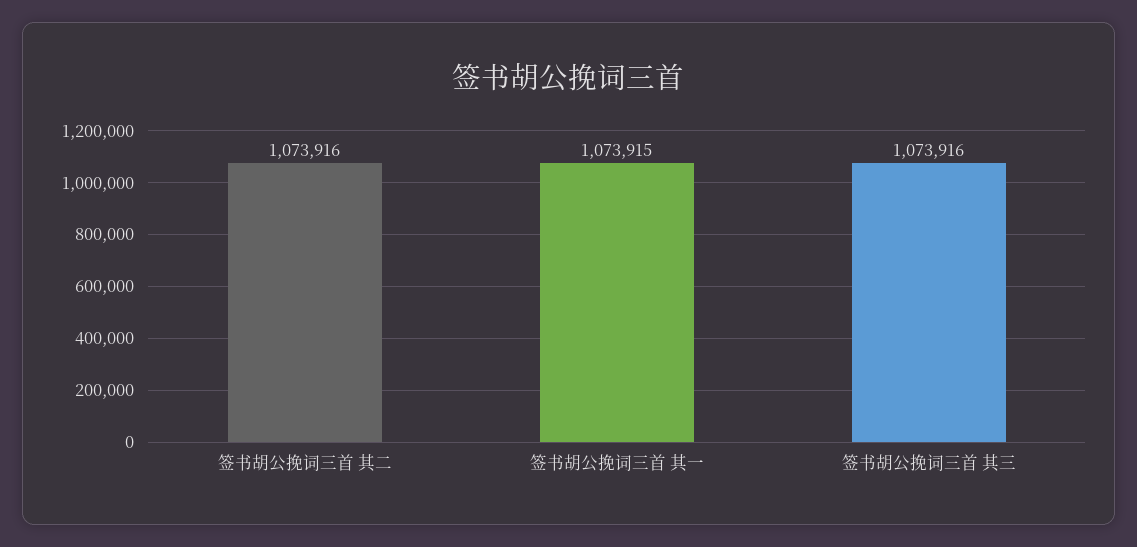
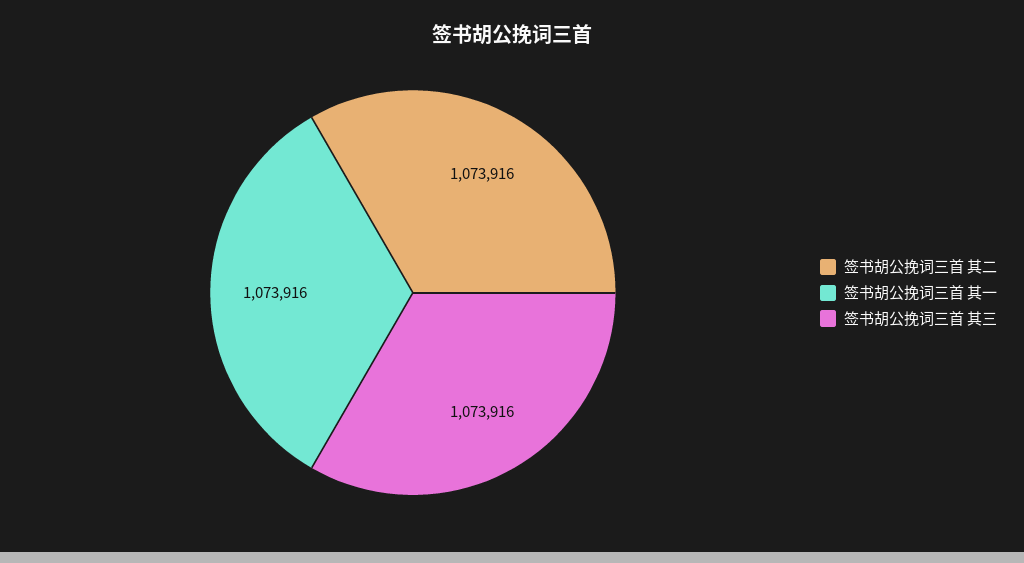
  {
    "签书胡公挽词三首 其二": 1073916,
-   "签书胡公挽词三首 其一": 1073915,
+   "签书胡公挽词三首 其一": 1073916,
    "签书胡公挽词三首 其三": 1073916
  }

